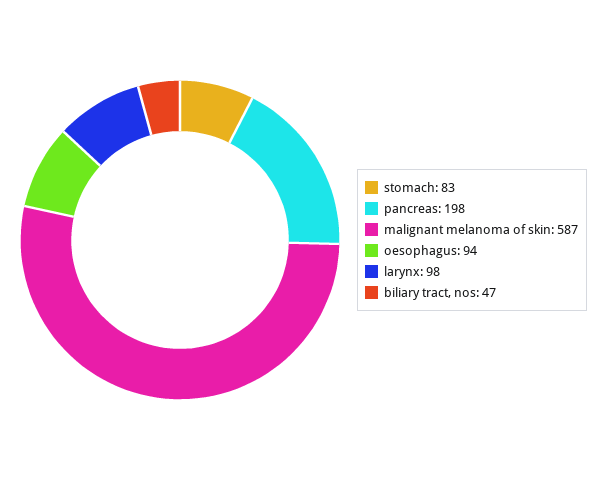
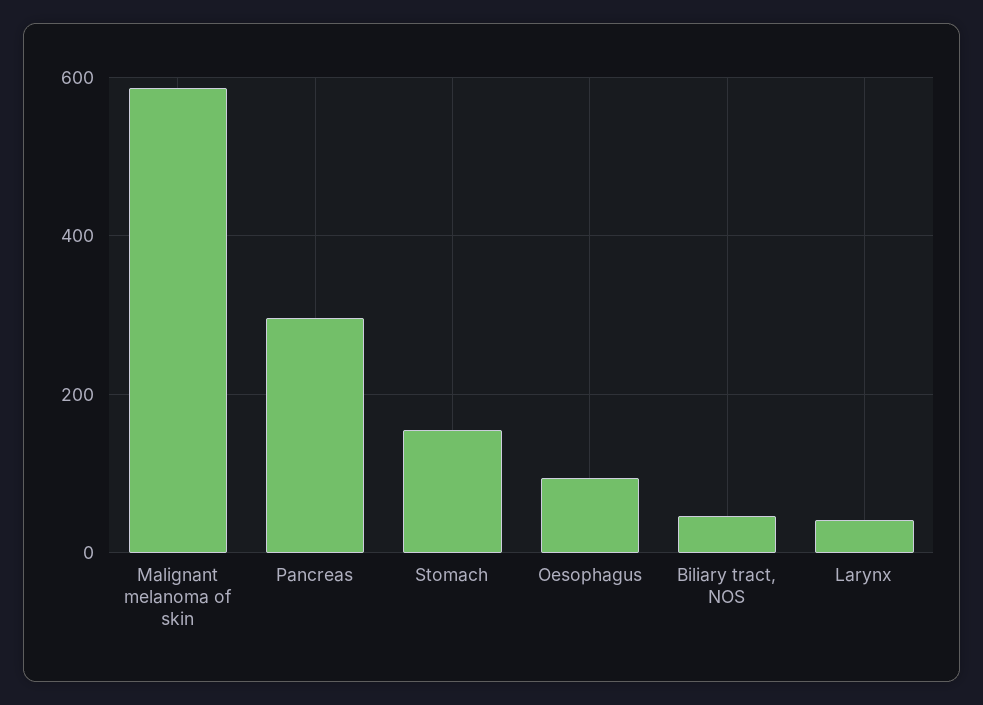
  {
-   "stomach": 83,
+   "stomach": 160,
-   "pancreas": 198,
+   "pancreas": 300,
    "malignant melanoma of skin": 587,
    "oesophagus": 94,
-   "larynx": 98,
+   "larynx": 40,
    "biliary tract, nos": 47
  }

